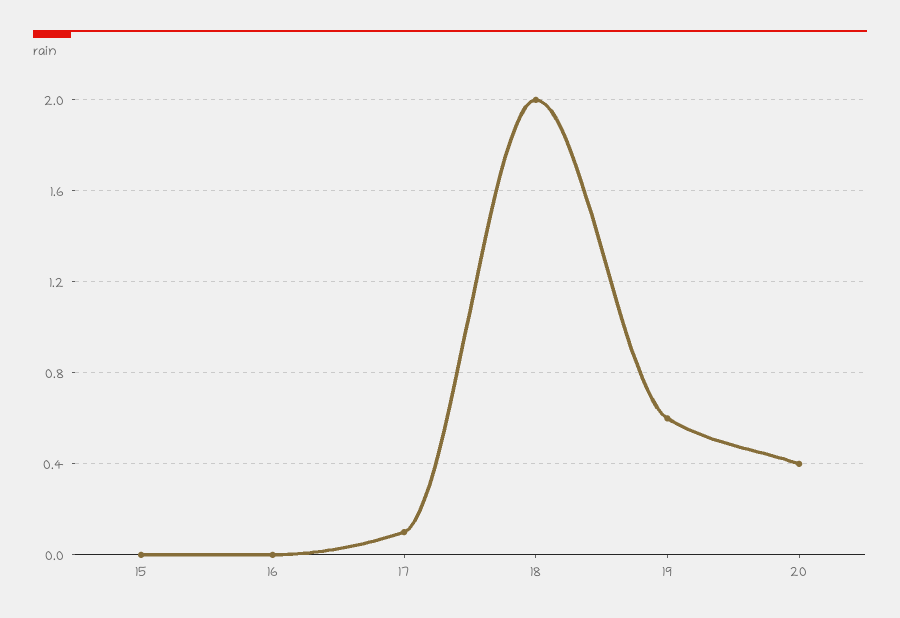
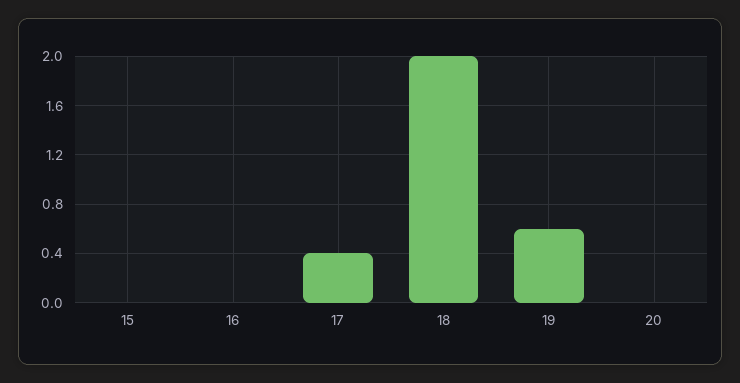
  {
    "15": 0,
    "16": 0,
-   "17": 0.1,
+   "17": 0.4,
    "18": 2,
    "19": 0.6,
-   "20": 0.4
+   "20": 0
  }

